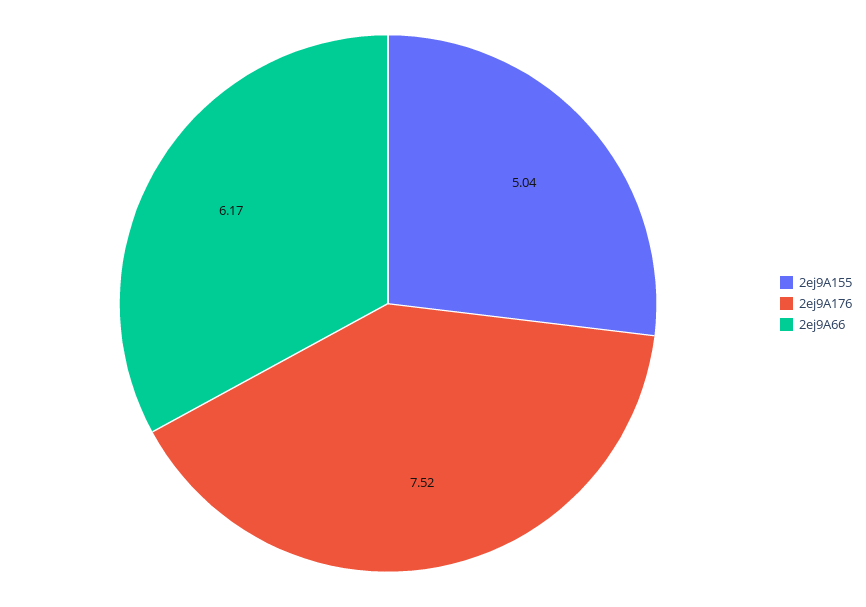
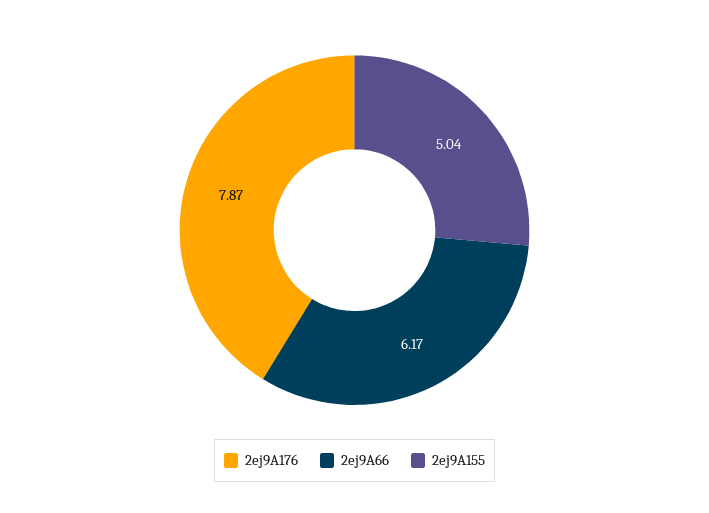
  {
    "2ej9A155": 5.04,
-   "2ej9A176": 7.52,
+   "2ej9A176": 7.87,
    "2ej9A66": 6.17
  }

